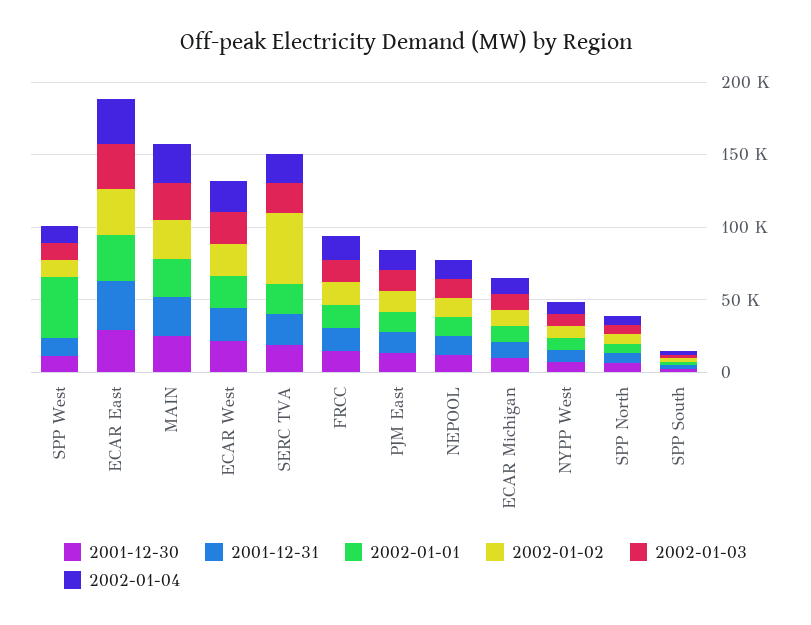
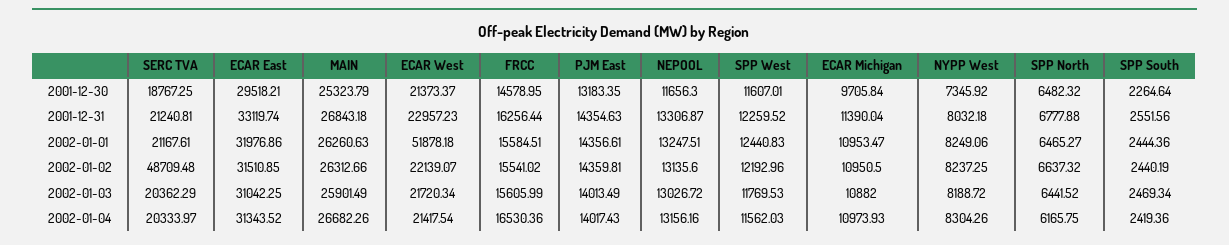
  {
    "2001-12-30": {
      "SPP West": 11607.01,
      "ECAR East": 29518.21,
      "MAIN": 25323.79,
      "ECAR West": 21373.37,
      "SERC TVA": 18767.25,
      "FRCC": 14578.95,
      "PJM East": 13183.35,
      "NEPOOL": 11656.3,
      "ECAR Michigan": 9705.84,
      "NYPP West": 7345.92,
      "SPP North": 6482.32,
      "SPP South": 2264.64
    },
    "2001-12-31": {
      "SPP West": 12259.52,
      "ECAR East": 33119.74,
      "MAIN": 26843.18,
      "ECAR West": 22957.23,
      "SERC TVA": 21240.81,
      "FRCC": 16256.44,
      "PJM East": 14354.63,
      "NEPOOL": 13306.87,
      "ECAR Michigan": 11390.04,
      "NYPP West": 8032.18,
      "SPP North": 6777.88,
      "SPP South": 2551.56
    },
    "2002-01-01": {
-     "SPP West": 40000,
+     "SPP West": 12440.83,
      "ECAR East": 31976.86,
      "MAIN": 26260.63,
-     "ECAR West": 20000,
+     "ECAR West": 51878.18,
      "SERC TVA": 21167.61,
      "FRCC": 15584.51,
      "PJM East": 14356.61,
      "NEPOOL": 13247.51,
      "ECAR Michigan": 10953.47,
      "NYPP West": 8249.06,
      "SPP North": 6465.27,
      "SPP South": 2444.36
    },
    "2002-01-02": {
      "SPP West": 12192.96,
      "ECAR East": 31510.85,
      "MAIN": 26312.66,
      "ECAR West": 22139.07,
      "SERC TVA": 48709.48,
      "FRCC": 15541.02,
      "PJM East": 14359.81,
      "NEPOOL": 13135.6,
      "ECAR Michigan": 10950.5,
      "NYPP West": 8237.25,
      "SPP North": 6637.32,
      "SPP South": 2440.19
    },
    "2002-01-03": {
      "SPP West": 11769.53,
      "ECAR East": 31042.25,
      "MAIN": 25901.49,
      "ECAR West": 21720.34,
      "SERC TVA": 20362.29,
      "FRCC": 15605.99,
      "PJM East": 14013.49,
      "NEPOOL": 13026.72,
      "ECAR Michigan": 10882,
      "NYPP West": 8188.72,
      "SPP North": 6441.52,
      "SPP South": 2469.34
    },
    "2002-01-04": {
      "SPP West": 11562.03,
      "ECAR East": 31343.52,
      "MAIN": 26682.26,
      "ECAR West": 21417.54,
      "SERC TVA": 20333.97,
      "FRCC": 16530.36,
      "PJM East": 14017.43,
      "NEPOOL": 13156.16,
      "ECAR Michigan": 10973.93,
      "NYPP West": 8304.26,
      "SPP North": 6165.75,
      "SPP South": 2419.36
    }
  }

